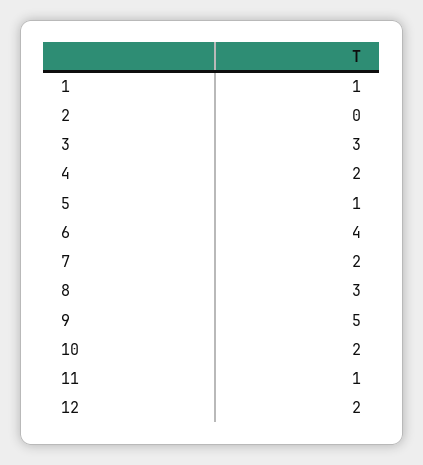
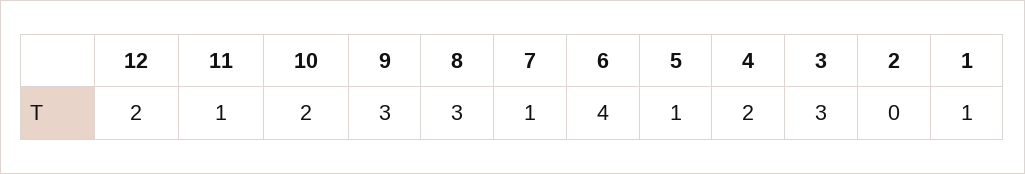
  {
    "1": 1,
    "2": 0,
    "3": 3,
    "4": 2,
    "5": 1,
    "6": 4,
-   "7": 2,
+   "7": 1,
    "8": 3,
-   "9": 5,
+   "9": 3,
    "10": 2,
    "11": 1,
    "12": 2
  }

